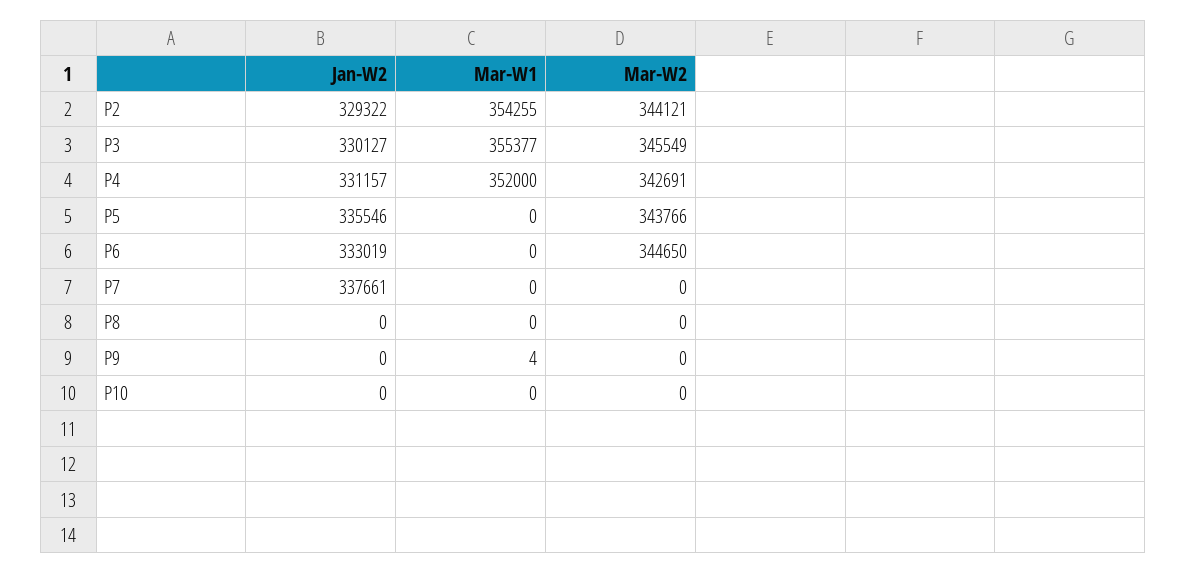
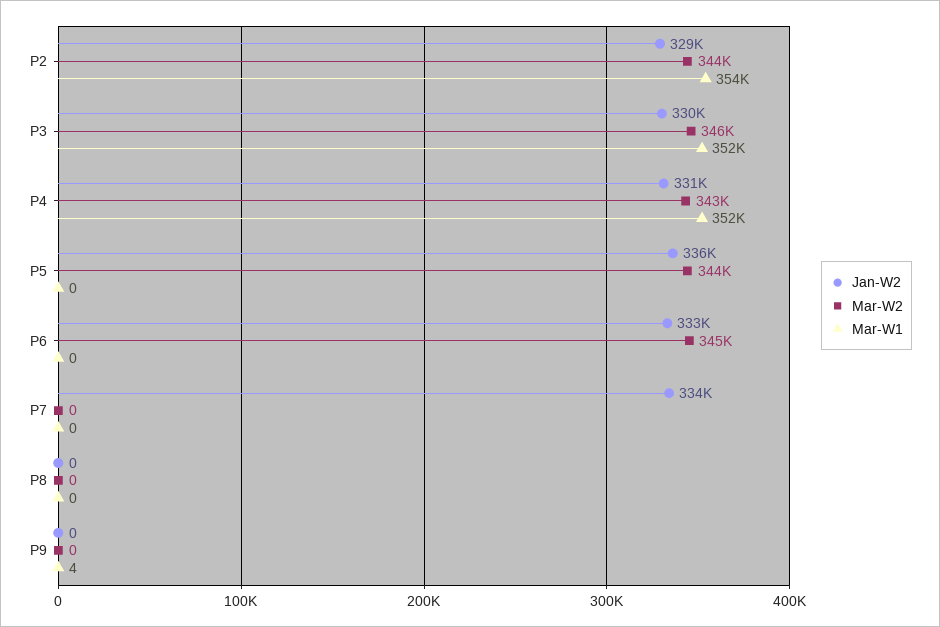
  {
    "Jan-W2": {
      "P2": 329322,
      "P3": 330127,
      "P4": 331157,
      "P5": 335546,
      "P6": 333019,
-     "P7": 337661,
+     "P7": 334000,
      "P8": 0,
-     "P9": 0,
+     "P9": 0
-     "P10": 0
    },
    "Mar-W1": {
      "P2": 354255,
-     "P3": 355377,
+     "P3": 352000,
      "P4": 352000,
      "P5": 0,
      "P6": 0,
      "P7": 0,
      "P8": 0,
-     "P9": 4,
+     "P9": 4
-     "P10": 0
    },
    "Mar-W2": {
      "P2": 344121,
      "P3": 345549,
      "P4": 342691,
      "P5": 343766,
      "P6": 344650,
      "P7": 0,
      "P8": 0,
-     "P9": 0,
+     "P9": 0
-     "P10": 0
    }
  }

